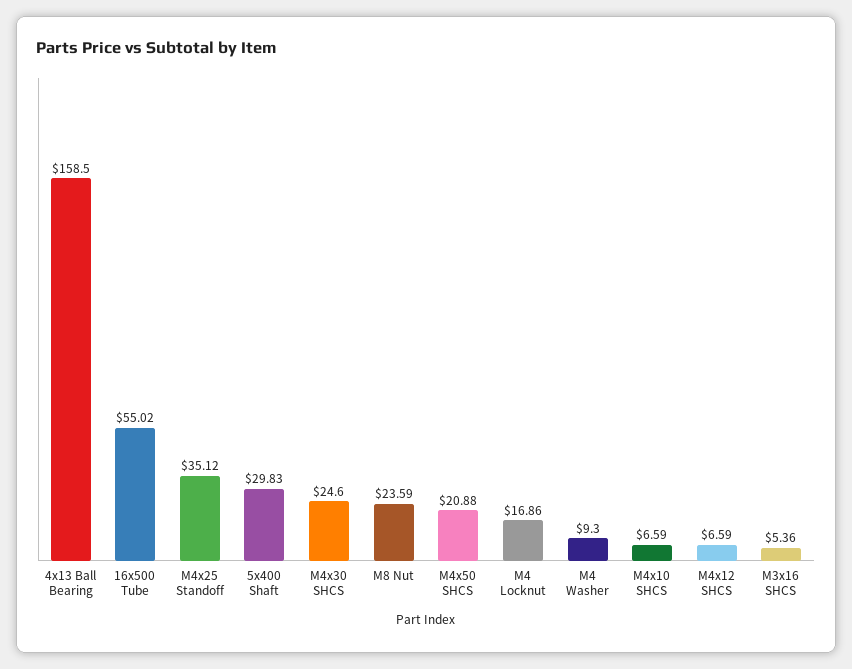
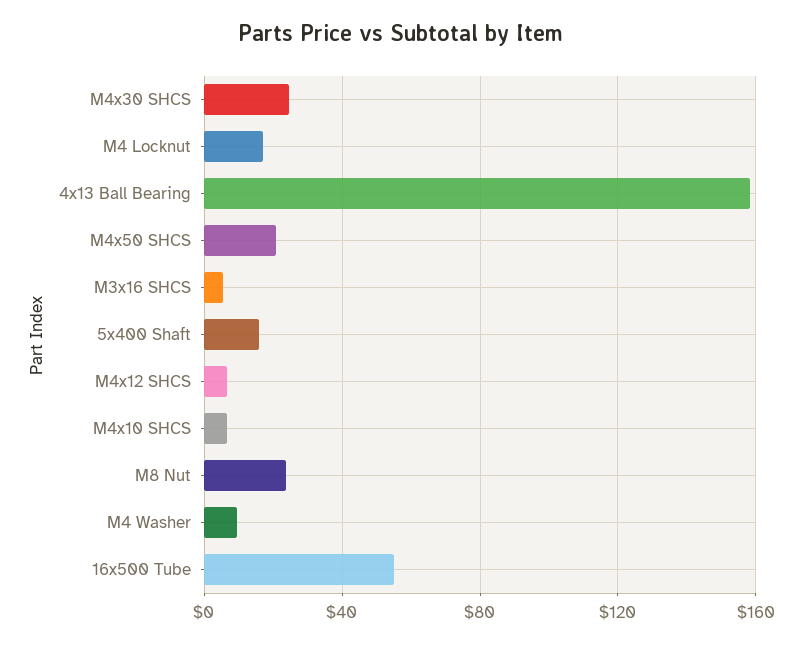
  {
    "4x13 Ball Bearing": 158.5,
    "16x500 Tube": 55.02,
-   "M4x25 Standoff": 35.12,
-   "5x400 Shaft": 29.83,
+   "5x400 Shaft": 15,
    "M4x30 SHCS": 24.6,
    "M8 Nut": 23.59,
    "M4x50 SHCS": 20.88,
    "M4 Locknut": 16.86,
    "M4 Washer": 9.3,
    "M4x10 SHCS": 6.59,
    "M4x12 SHCS": 6.59,
    "M3x16 SHCS": 5.36
  }

